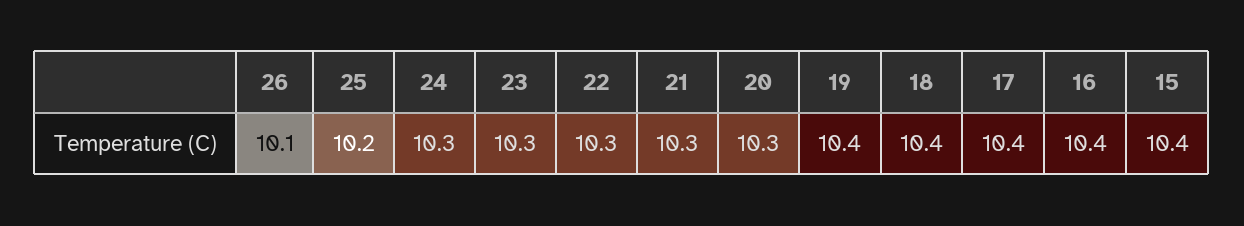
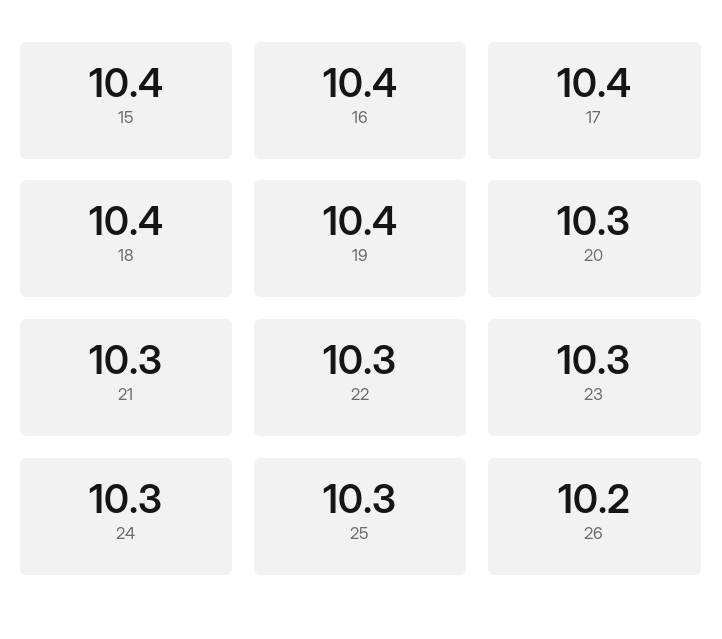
  {
-   "26": 10.1,
+   "26": 10.2,
-   "25": 10.2,
+   "25": 10.3,
    "24": 10.3,
    "23": 10.3,
    "22": 10.3,
    "21": 10.3,
    "20": 10.3,
    "19": 10.4,
    "18": 10.4,
    "17": 10.4,
    "16": 10.4,
    "15": 10.4
  }

